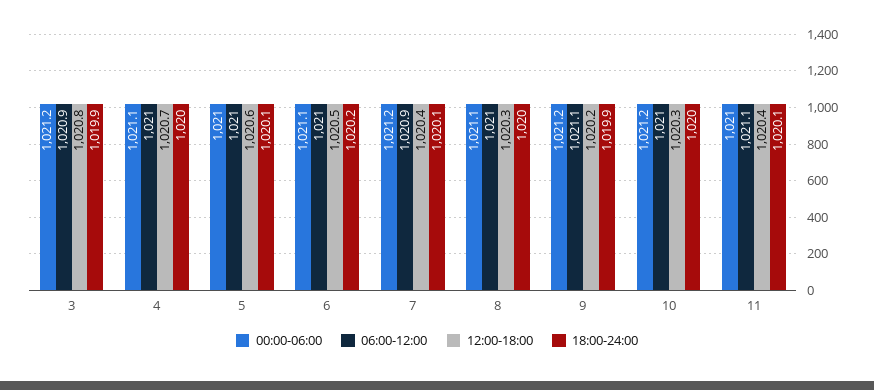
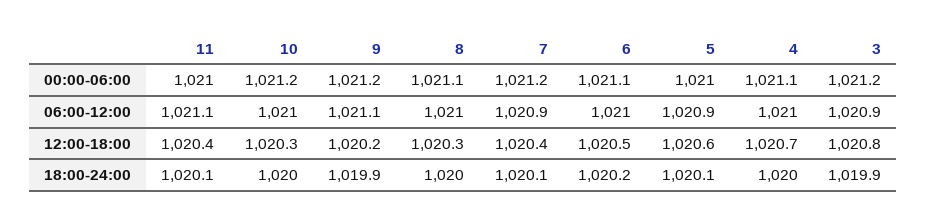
  {
    "00:00-06:00": {
      "3": 1021.2,
      "4": 1021.1,
      "5": 1021,
      "6": 1021.1,
      "7": 1021.2,
      "8": 1021.1,
      "9": 1021.2,
      "10": 1021.2,
      "11": 1021
    },
    "06:00-12:00": {
      "3": 1020.9,
      "4": 1021,
-     "5": 1021,
+     "5": 1020.9,
      "6": 1021,
      "7": 1020.9,
      "8": 1021,
      "9": 1021.1,
      "10": 1021,
      "11": 1021.1
    },
    "12:00-18:00": {
      "3": 1020.8,
      "4": 1020.7,
      "5": 1020.6,
      "6": 1020.5,
      "7": 1020.4,
      "8": 1020.3,
      "9": 1020.2,
      "10": 1020.3,
      "11": 1020.4
    },
    "18:00-24:00": {
      "3": 1019.9,
      "4": 1020,
      "5": 1020.1,
      "6": 1020.2,
      "7": 1020.1,
      "8": 1020,
      "9": 1019.9,
      "10": 1020,
      "11": 1020.1
    }
  }

